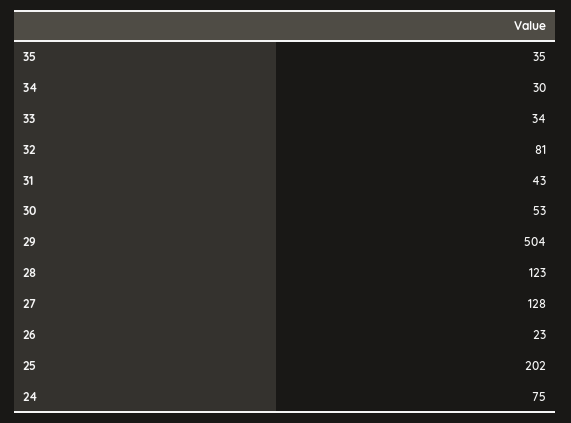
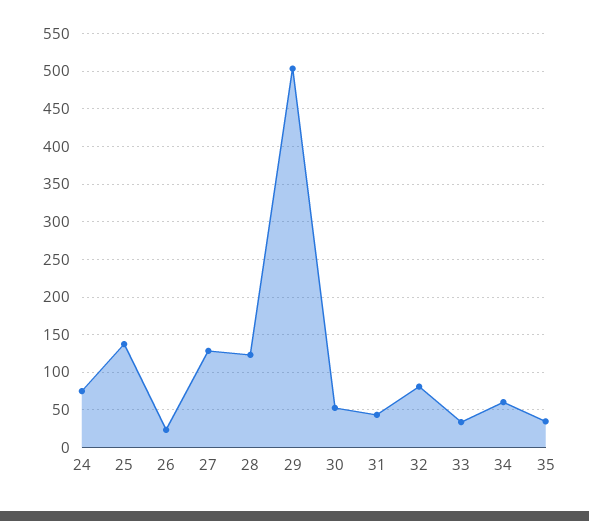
  {
    "35": 35,
-   "34": 30,
+   "34": 60,
    "33": 34,
    "32": 81,
    "31": 43,
    "30": 53,
    "29": 504,
    "28": 123,
    "27": 128,
    "26": 23,
-   "25": 202,
+   "25": 140,
    "24": 75
  }

